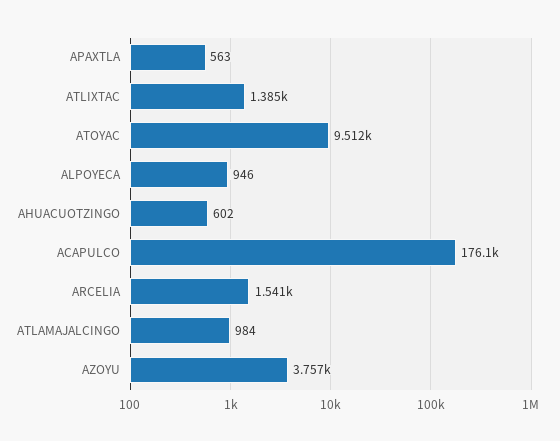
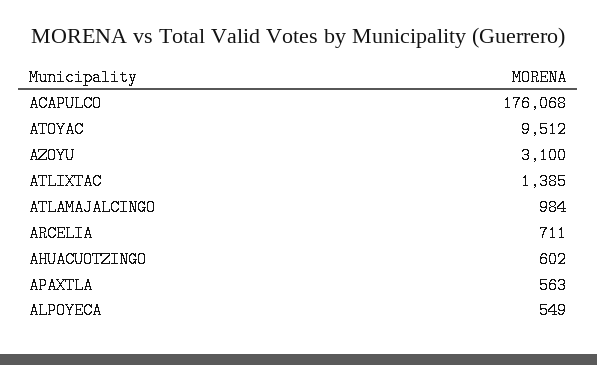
  {
    "APAXTLA": 563,
    "ATLIXTAC": 1385,
    "ATOYAC": 9512,
-   "ALPOYECA": 946,
+   "ALPOYECA": 549,
    "AHUACUOTZINGO": 602,
    "ACAPULCO": 176068,
-   "ARCELIA": 1541,
+   "ARCELIA": 711,
    "ATLAMAJALCINGO": 984,
-   "AZOYU": 3757
+   "AZOYU": 3100
  }

